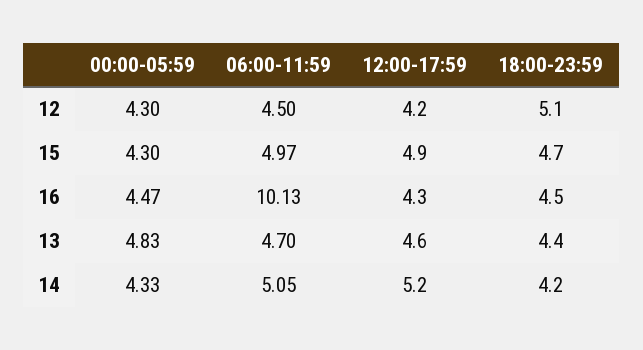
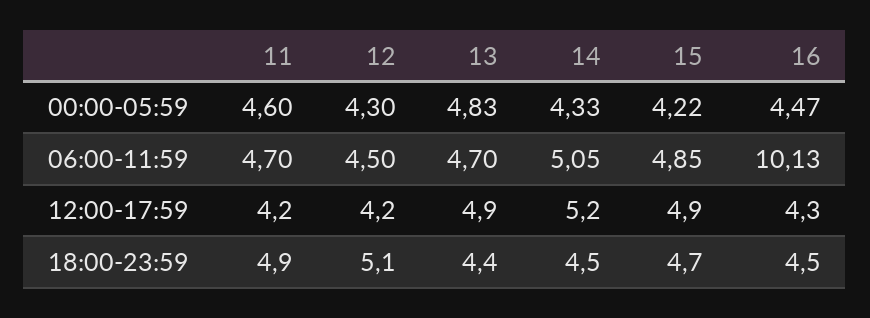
  {
    "00:00-05:59": {
      "12": 4.3,
-     "15": 4.3,
+     "15": 4.22,
      "16": 4.47,
      "13": 4.83,
-     "14": 4.33
+     "14": 4.33,
+     "11": 4.6
    },
    "06:00-11:59": {
      "12": 4.5,
-     "15": 4.97,
+     "15": 4.85,
      "16": 10.13,
      "13": 4.7,
-     "14": 5.05
+     "14": 5.05,
+     "11": 4.7
    },
    "12:00-17:59": {
      "12": 4.2,
      "15": 4.9,
      "16": 4.3,
-     "13": 4.6,
+     "13": 4.9,
-     "14": 5.2
+     "14": 5.2,
+     "11": 4.2
    },
    "18:00-23:59": {
      "12": 5.1,
      "15": 4.7,
      "16": 4.5,
      "13": 4.4,
-     "14": 4.2
+     "14": 4.5,
+     "11": 4.9
    }
  }

